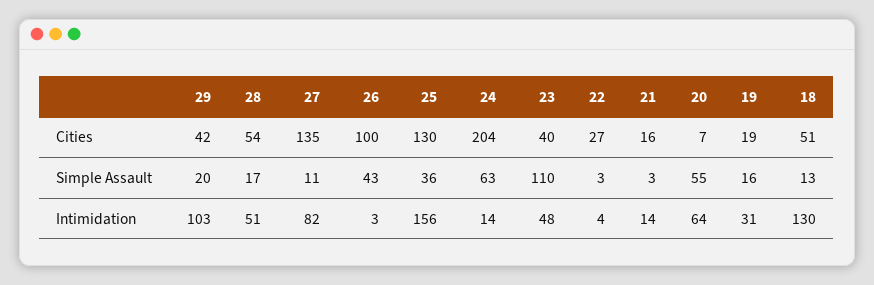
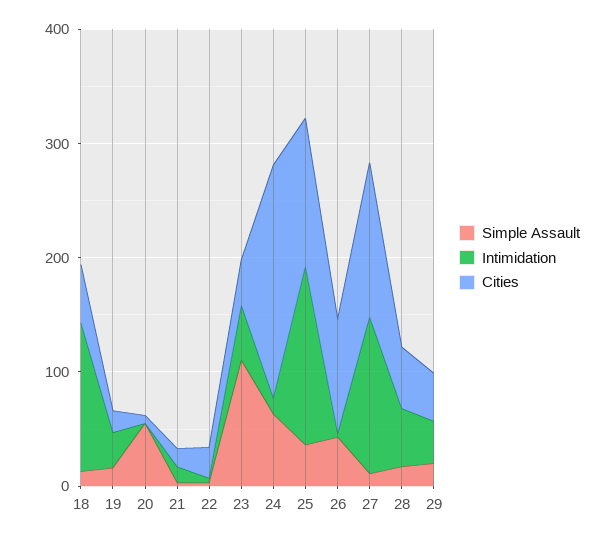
  {
    "Cities": {
      "29": 42,
      "28": 54,
      "27": 135,
      "26": 100,
      "25": 130,
      "24": 204,
      "23": 40,
      "22": 27,
      "21": 16,
      "20": 7,
      "19": 19,
      "18": 51
    },
    "Simple Assault": {
      "29": 20,
      "28": 17,
      "27": 11,
      "26": 43,
      "25": 36,
      "24": 63,
      "23": 110,
      "22": 3,
      "21": 3,
      "20": 55,
      "19": 16,
      "18": 13
    },
    "Intimidation": {
-     "29": 103,
+     "29": 40,
      "28": 51,
-     "27": 82,
+     "27": 140,
      "26": 3,
      "25": 156,
      "24": 14,
      "23": 48,
      "22": 4,
      "21": 14,
-     "20": 64,
+     "20": 0,
      "19": 31,
      "18": 130
    }
  }

